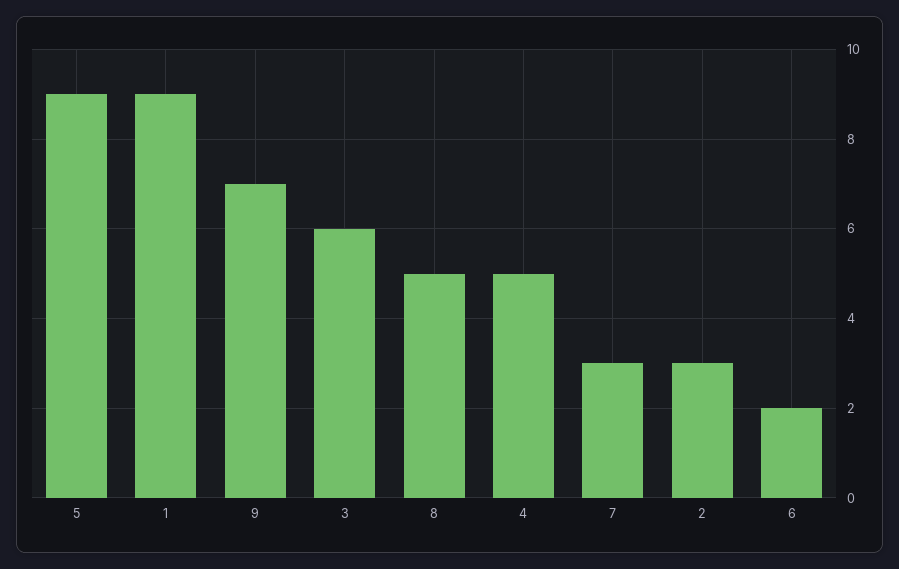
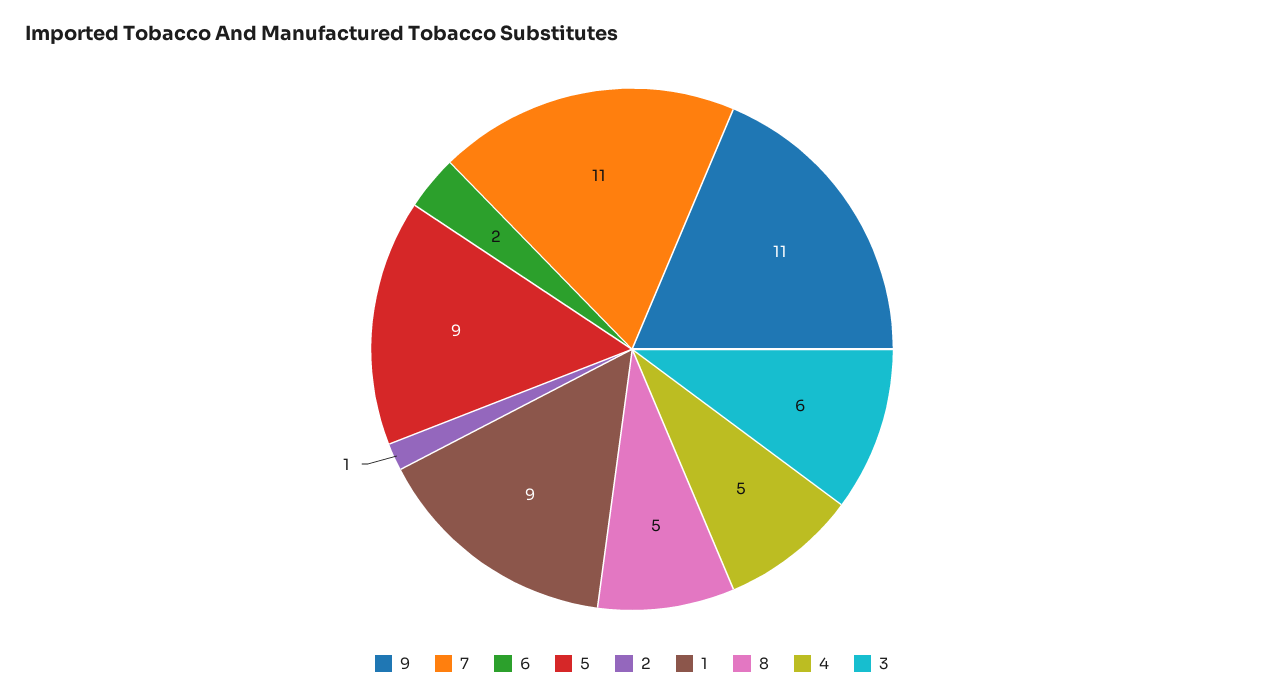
  {
    "5": 9,
    "1": 9,
-   "9": 7,
+   "9": 11,
    "3": 6,
    "8": 5,
    "4": 5,
-   "7": 3,
+   "7": 11,
-   "2": 3,
+   "2": 1,
    "6": 2
  }

